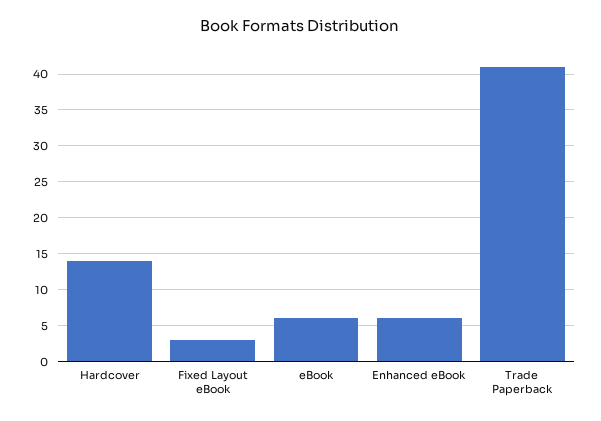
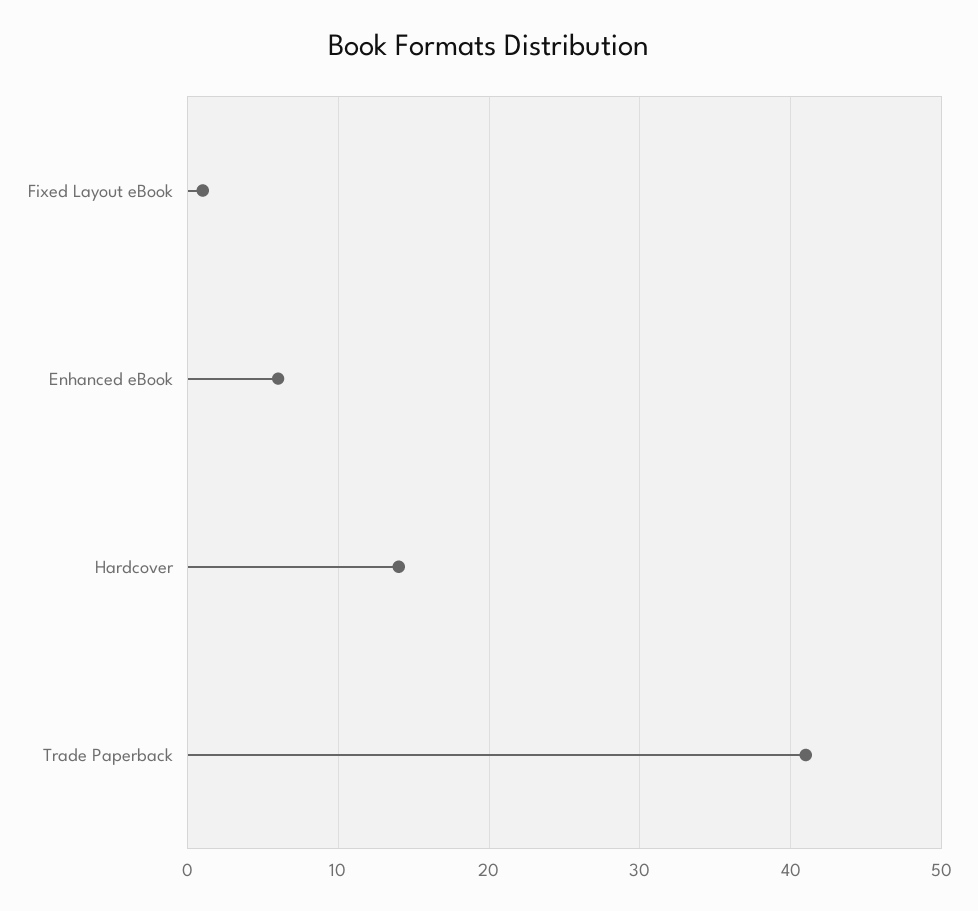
  {
    "Hardcover": 14,
-   "Fixed Layout eBook": 3,
+   "Fixed Layout eBook": 1,
-   "eBook": 6,
    "Enhanced eBook": 6,
    "Trade Paperback": 41
  }

